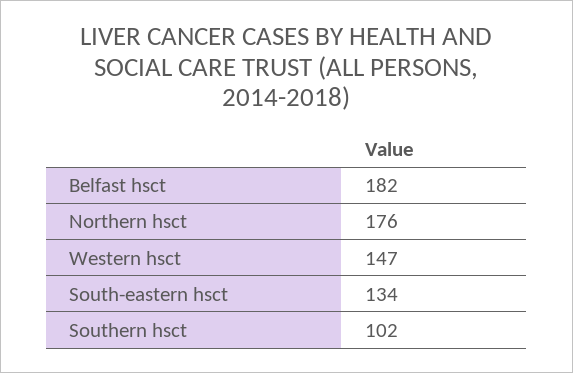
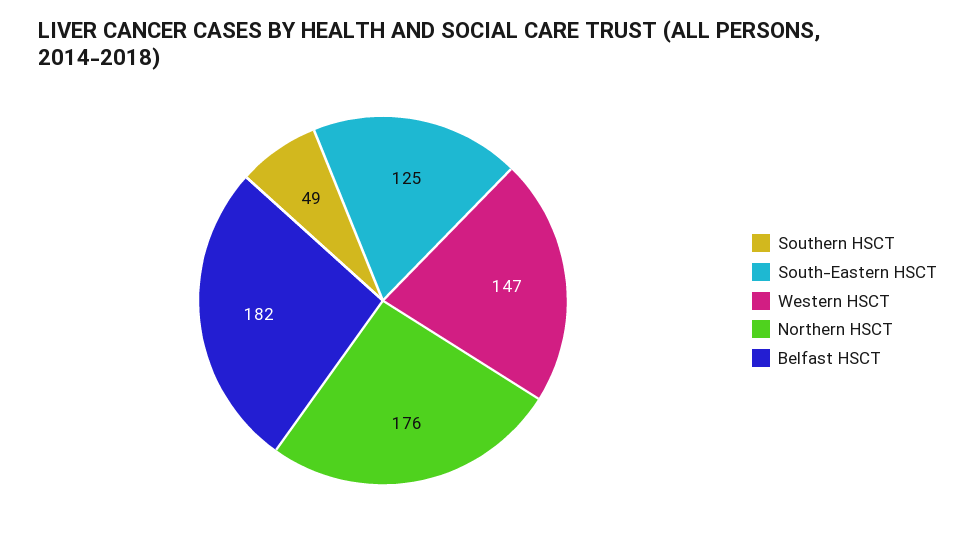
  {
    "Belfast hsct": 182,
    "Northern hsct": 176,
    "Western hsct": 147,
-   "South-eastern hsct": 134,
+   "South-eastern hsct": 125,
-   "Southern hsct": 102
+   "Southern hsct": 49
  }

